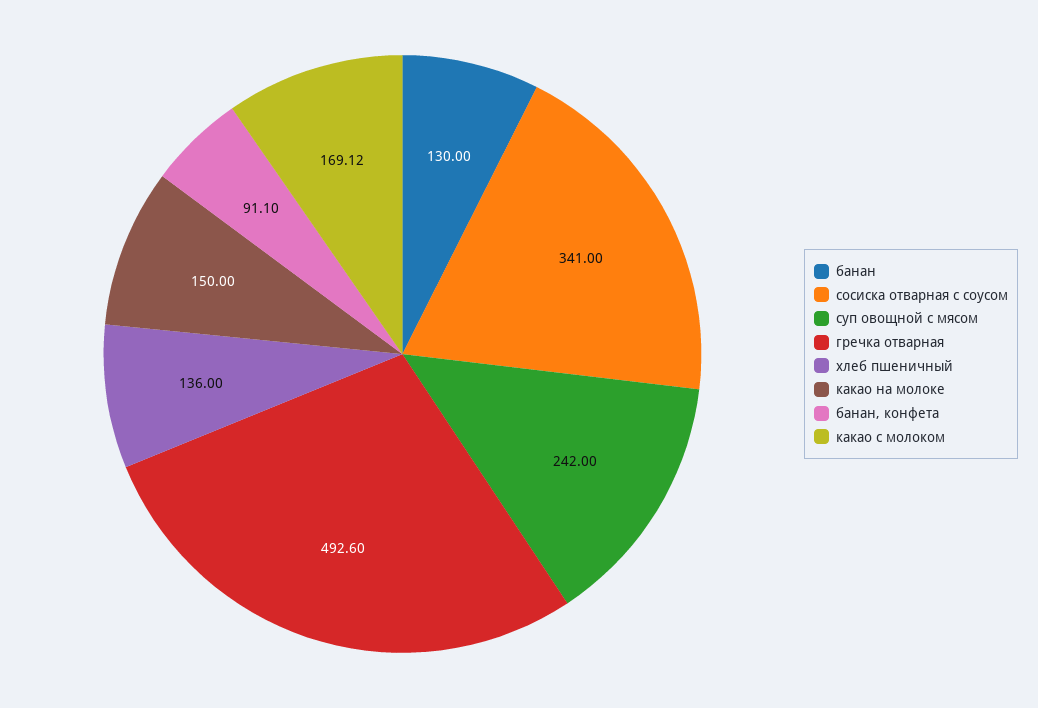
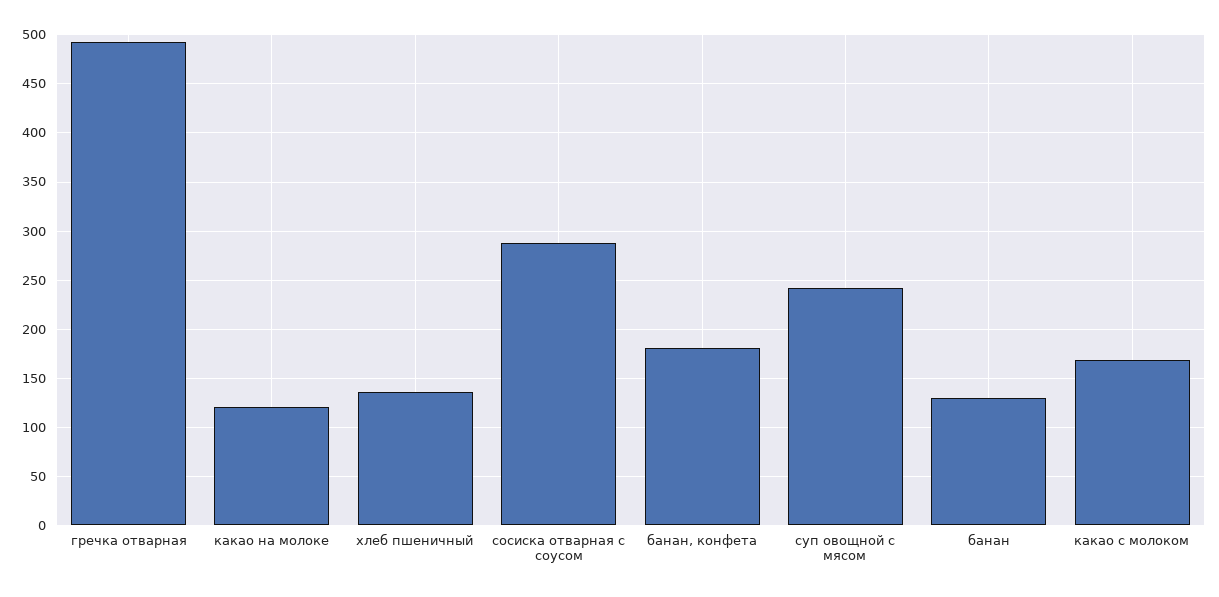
  {
    "банан": 130,
-   "сосиска отварная с соусом": 341,
+   "сосиска отварная с соусом": 290,
    "суп овощной с мясом": 242,
    "гречка отварная": 492.6,
    "хлеб пшеничный": 136,
-   "какао на молоке": 150,
+   "какао на молоке": 120,
-   "банан, конфета": 91.1,
+   "банан, конфета": 180,
    "какао с молоком": 169.12
  }

